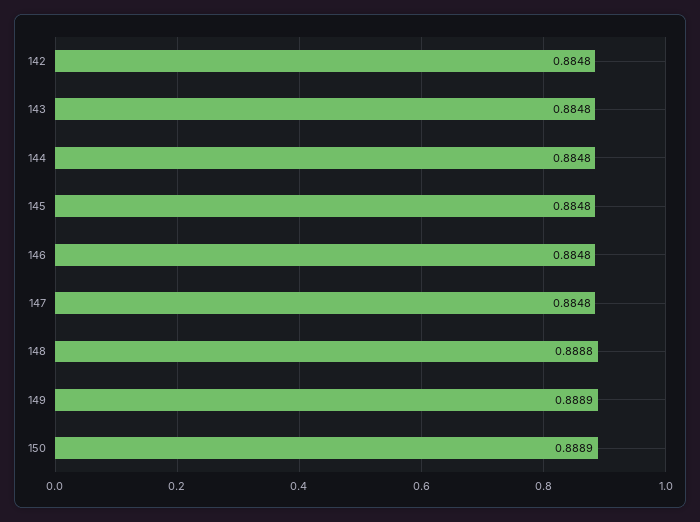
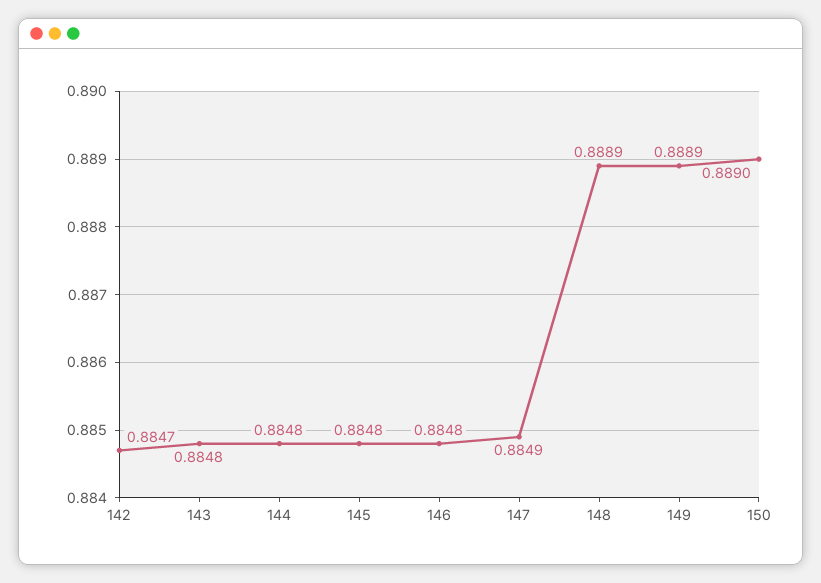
  {
-   "142": 0.8848,
+   "142": 0.8847,
    "143": 0.8848,
    "144": 0.8848,
    "145": 0.8848,
    "146": 0.8848,
-   "147": 0.8848,
+   "147": 0.8849,
-   "148": 0.8888,
+   "148": 0.8889,
    "149": 0.8889,
-   "150": 0.8889
+   "150": 0.889
  }

